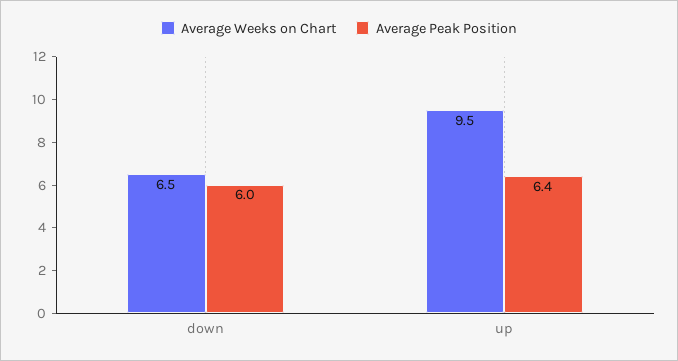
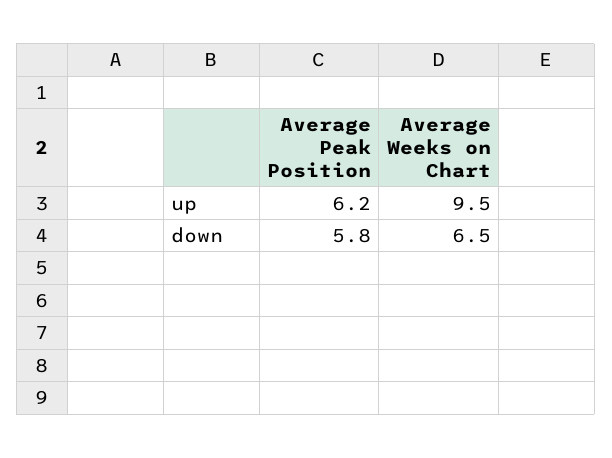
  {
    "Average Weeks on Chart": {
      "down": 6.5,
      "up": 9.5
    },
    "Average Peak Position": {
-     "down": 6,
+     "down": 5.8,
-     "up": 6.4
+     "up": 6.2
    }
  }

